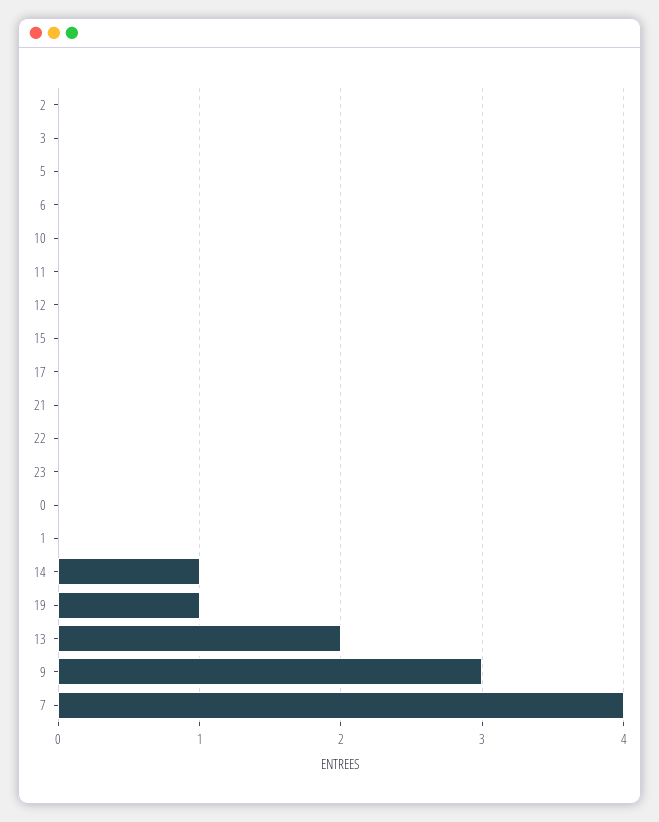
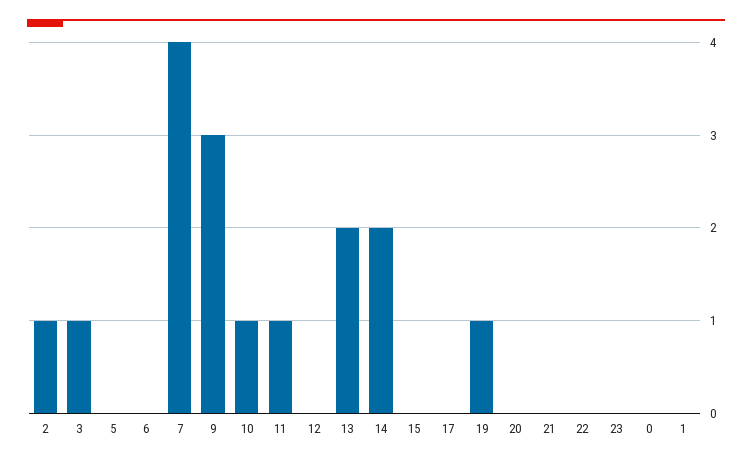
  {
-   "2": 0,
+   "2": 1,
-   "3": 0,
+   "3": 1,
    "5": 0,
    "6": 0,
-   "10": 0,
+   "10": 1,
-   "11": 0,
+   "11": 1,
    "12": 0,
    "15": 0,
    "17": 0,
    "21": 0,
    "22": 0,
    "23": 0,
    "0": 0,
    "1": 0,
-   "14": 1,
+   "14": 2,
    "19": 1,
    "13": 2,
    "9": 3,
-   "7": 4
+   "7": 4,
+   "20": 0
  }

